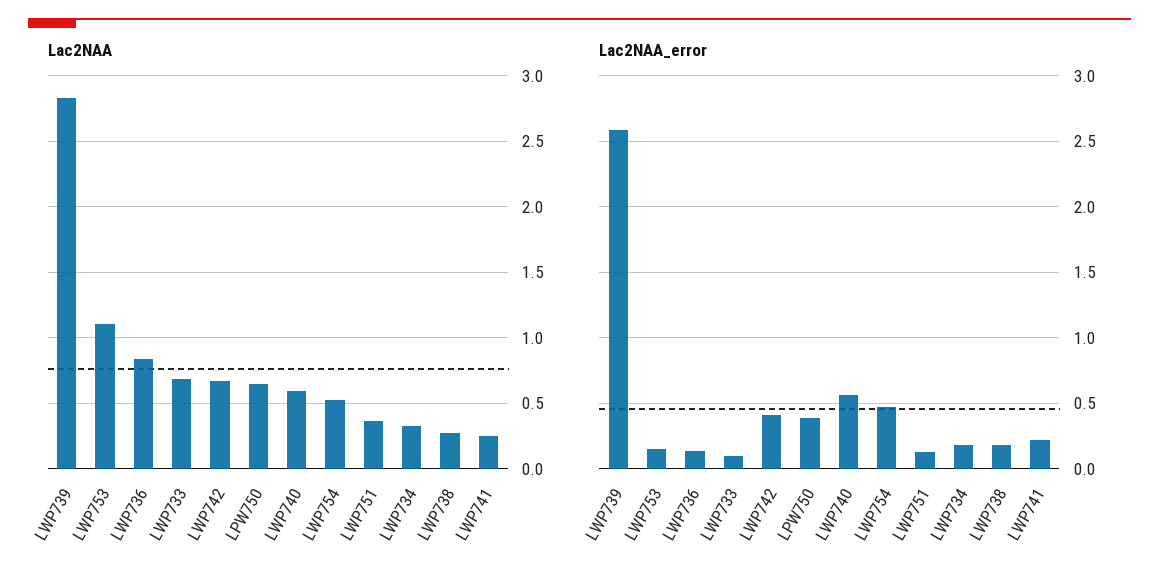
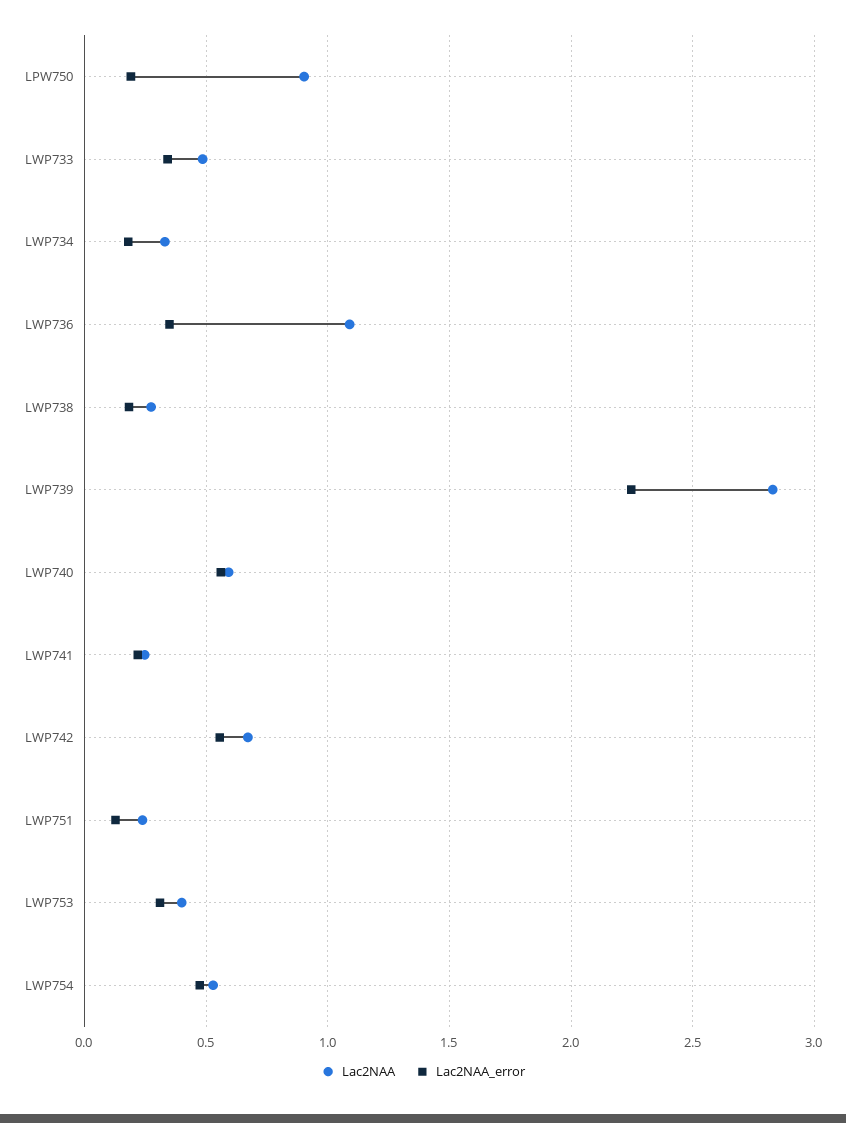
  {
    "Lac2NAA": {
      "LWP739": 2.85,
-     "LWP753": 1.1,
+     "LWP753": 0.4,
-     "LWP736": 0.85,
+     "LWP736": 1.1,
-     "LWP733": 0.7,
+     "LWP733": 0.5,
      "LWP742": 0.65,
-     "LPW750": 0.65,
+     "LPW750": 0.9,
      "LWP740": 0.6,
      "LWP754": 0.55,
-     "LWP751": 0.35,
+     "LWP751": 0.25,
      "LWP734": 0.35,
      "LWP738": 0.25,
      "LWP741": 0.25
    },
    "Lac2NAA_error": {
-     "LWP739": 2.6,
+     "LWP739": 2.25,
-     "LWP753": 0.15,
+     "LWP753": 0.3,
-     "LWP736": 0.15,
+     "LWP736": 0.35,
-     "LWP733": 0.1,
+     "LWP733": 0.35,
-     "LWP742": 0.4,
+     "LWP742": 0.55,
-     "LPW750": 0.4,
+     "LPW750": 0.2,
      "LWP740": 0.55,
      "LWP754": 0.45,
      "LWP751": 0.15,
      "LWP734": 0.2,
      "LWP738": 0.2,
      "LWP741": 0.2
    }
  }

